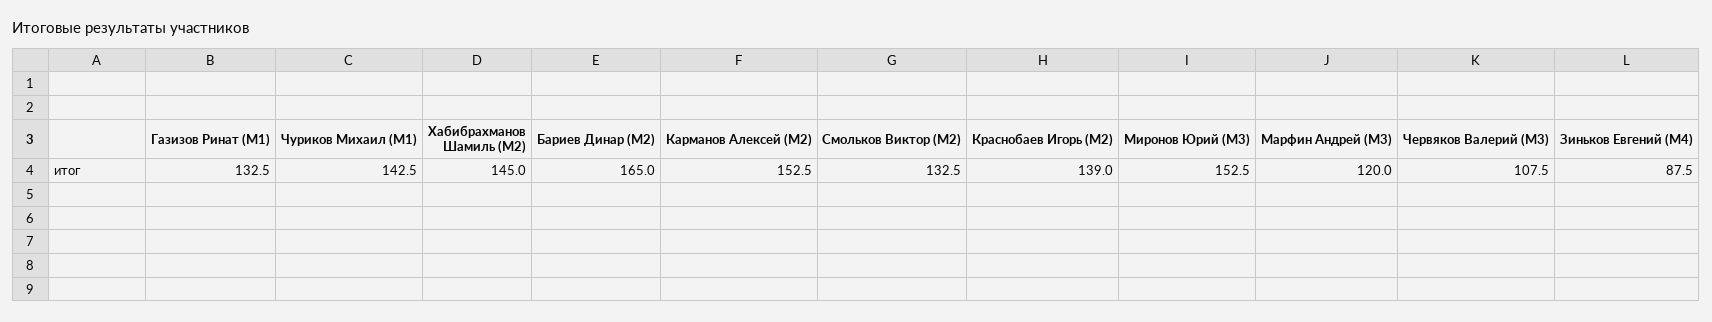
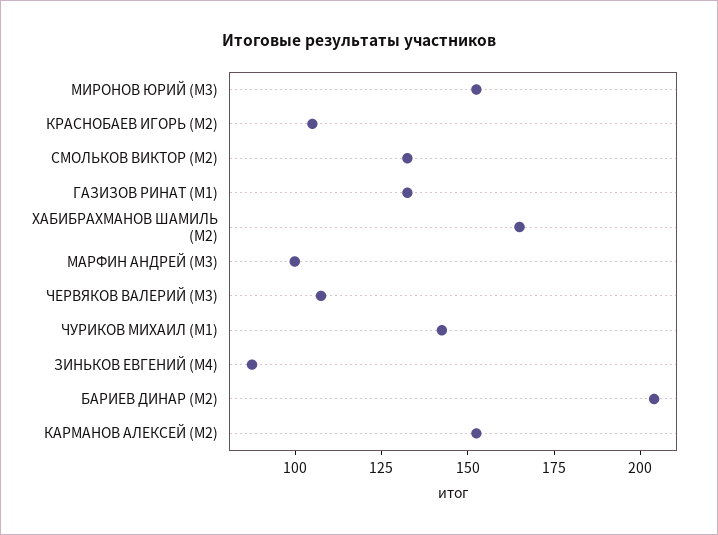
  {
    "Газизов Ринат (M1)": 132.5,
    "Чуриков Михаил (M1)": 142.5,
-   "Хабибрахманов Шамиль (M2)": 145,
+   "Хабибрахманов Шамиль (M2)": 165,
-   "Бариев Динар (M2)": 165,
+   "Бариев Динар (M2)": 205,
    "Карманов Алексей (M2)": 152.5,
    "Смольков Виктор (M2)": 132.5,
-   "Краснобаев Игорь (M2)": 139,
+   "Краснобаев Игорь (M2)": 105,
    "Миронов Юрий (M3)": 152.5,
-   "Марфин Андрей (M3)": 120,
+   "Марфин Андрей (M3)": 100,
    "Червяков Валерий (M3)": 107.5,
    "Зиньков Евгений (M4)": 87.5
  }

